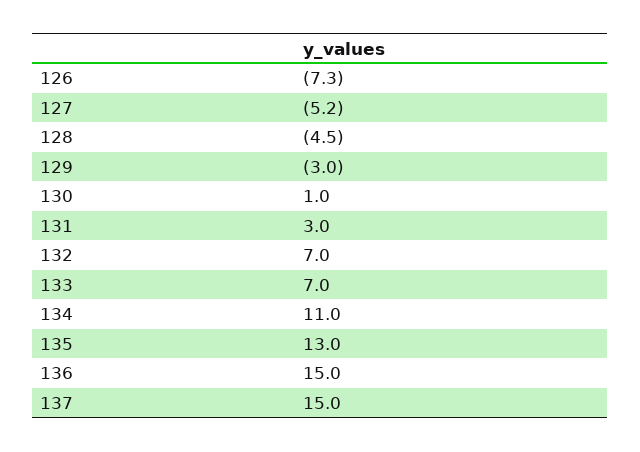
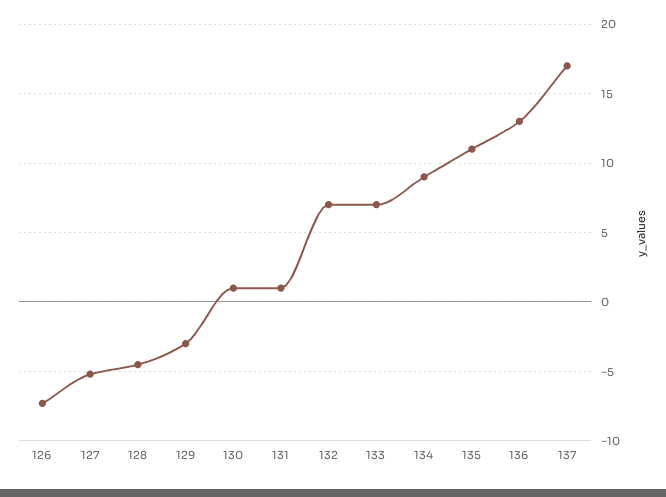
  {
    "126": -7.3,
    "127": -5.2,
    "128": -4.5,
    "129": -3,
    "130": 1,
-   "131": 3,
+   "131": 1,
    "132": 7,
    "133": 7,
-   "134": 11,
+   "134": 9,
-   "135": 13,
+   "135": 11,
-   "136": 15,
+   "136": 13,
-   "137": 15
+   "137": 17
  }

